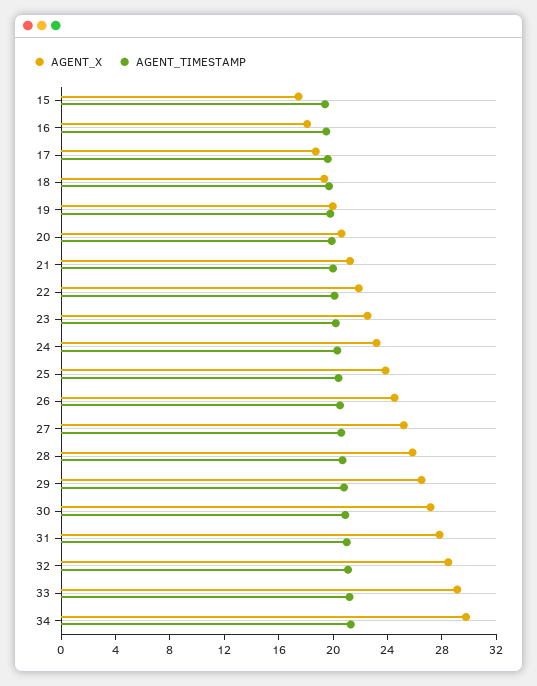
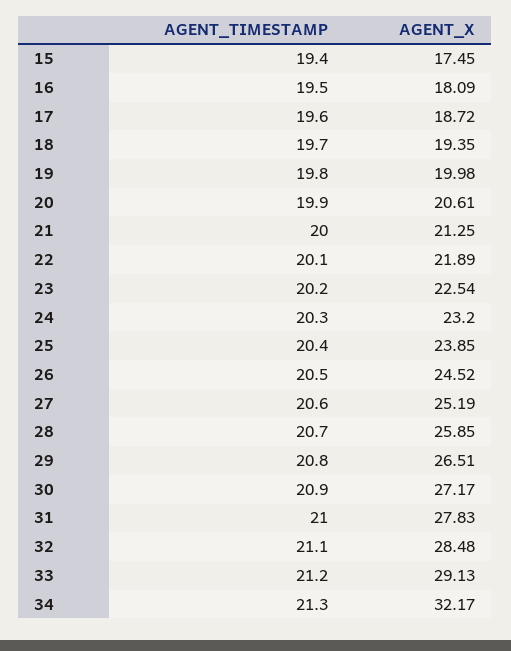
  {
    "AGENT_X": {
      "15": 17.45,
      "16": 18.09,
      "17": 18.72,
      "18": 19.35,
      "19": 19.98,
      "20": 20.61,
      "21": 21.25,
      "22": 21.89,
      "23": 22.54,
      "24": 23.2,
      "25": 23.85,
      "26": 24.52,
      "27": 25.19,
      "28": 25.85,
      "29": 26.51,
      "30": 27.17,
      "31": 27.83,
      "32": 28.48,
      "33": 29.13,
-     "34": 30
+     "34": 32.17
    },
    "AGENT_TIMESTAMP": {
      "15": 19.4,
      "16": 19.5,
      "17": 19.6,
      "18": 19.7,
      "19": 19.8,
      "20": 19.9,
      "21": 20,
      "22": 20.1,
      "23": 20.2,
      "24": 20.3,
      "25": 20.4,
      "26": 20.5,
      "27": 20.6,
      "28": 20.7,
      "29": 20.8,
      "30": 20.9,
      "31": 21,
      "32": 21.1,
      "33": 21.2,
      "34": 21.3
    }
  }

